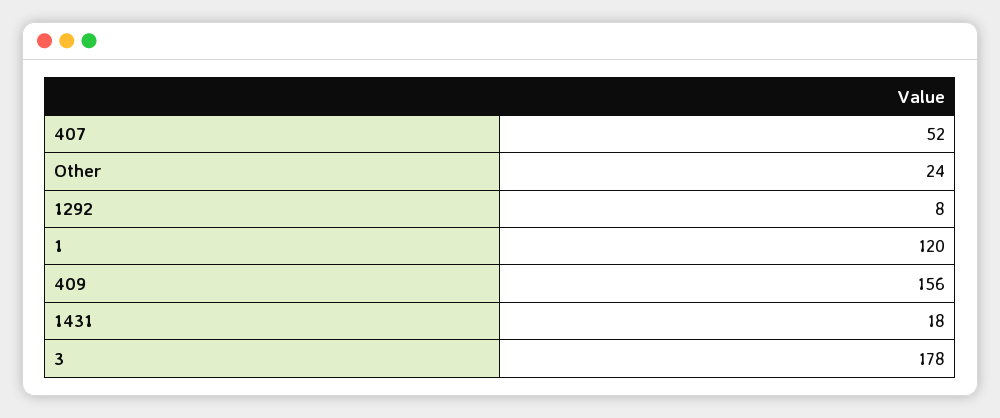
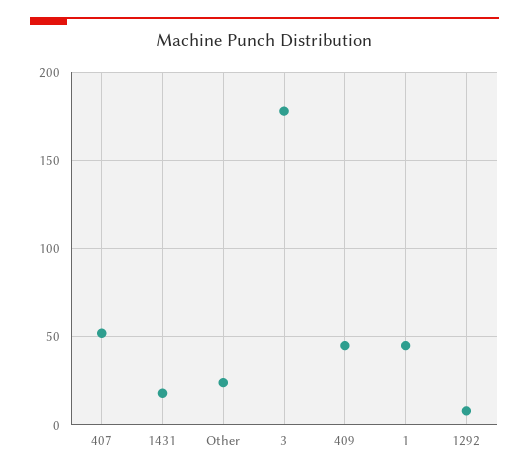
  {
    "407": 52,
    "Other": 24,
    "1292": 8,
-   "1": 120,
+   "1": 45,
-   "409": 156,
+   "409": 45,
    "1431": 18,
    "3": 178
  }

